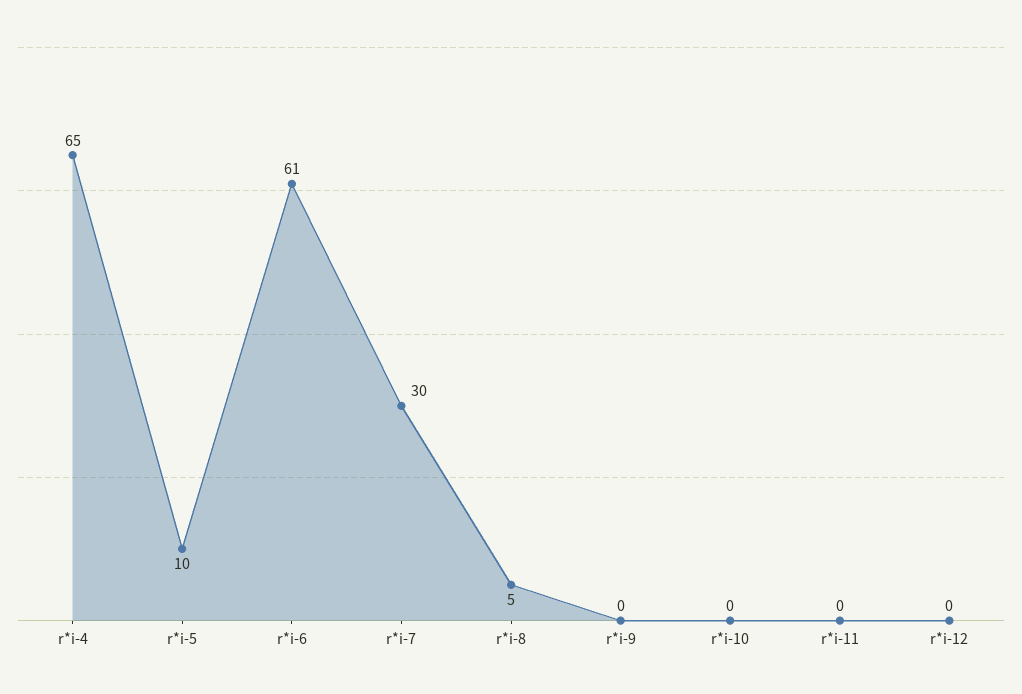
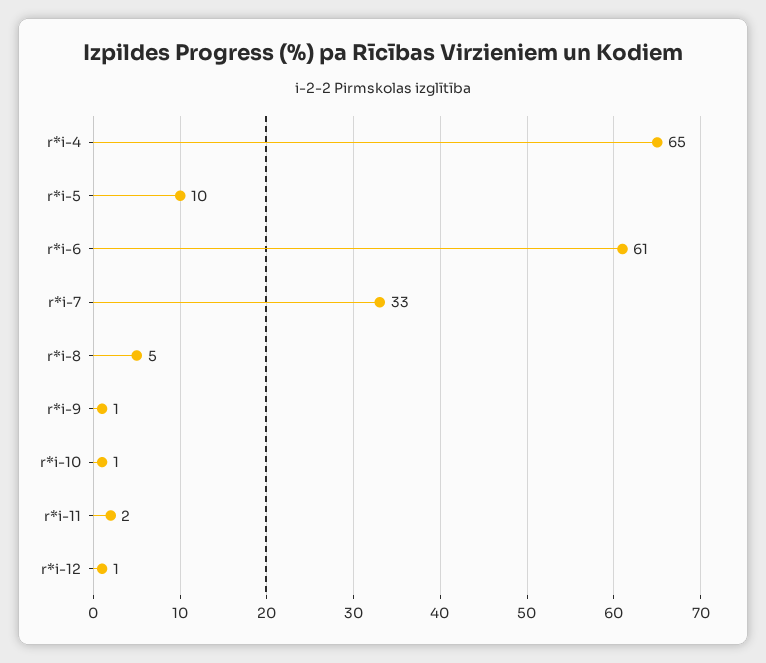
  {
    "r*i-4": 65,
    "r*i-5": 10,
    "r*i-6": 61,
-   "r*i-7": 30,
+   "r*i-7": 33,
    "r*i-8": 5,
-   "r*i-9": 0,
+   "r*i-9": 1,
-   "r*i-10": 0,
+   "r*i-10": 1,
-   "r*i-11": 0,
+   "r*i-11": 2,
-   "r*i-12": 0
+   "r*i-12": 1
  }

